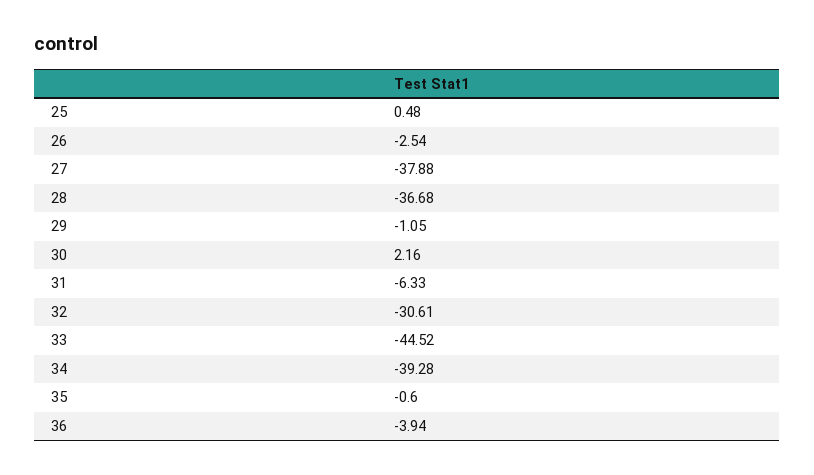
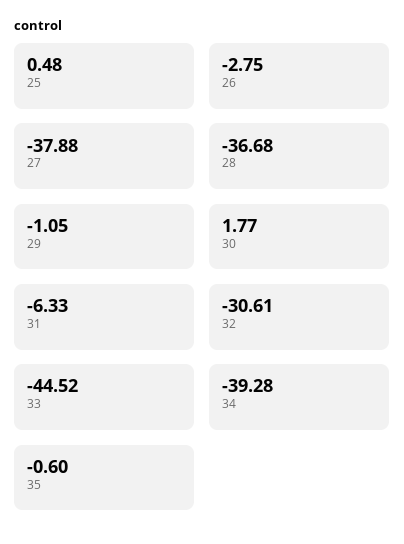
  {
    "25": 0.48,
-   "26": -2.54,
+   "26": -2.75,
    "27": -37.88,
    "28": -36.68,
    "29": -1.05,
-   "30": 2.16,
+   "30": 1.77,
    "31": -6.33,
    "32": -30.61,
    "33": -44.52,
    "34": -39.28,
-   "35": -0.6,
+   "35": -0.6
-   "36": -3.94
  }

